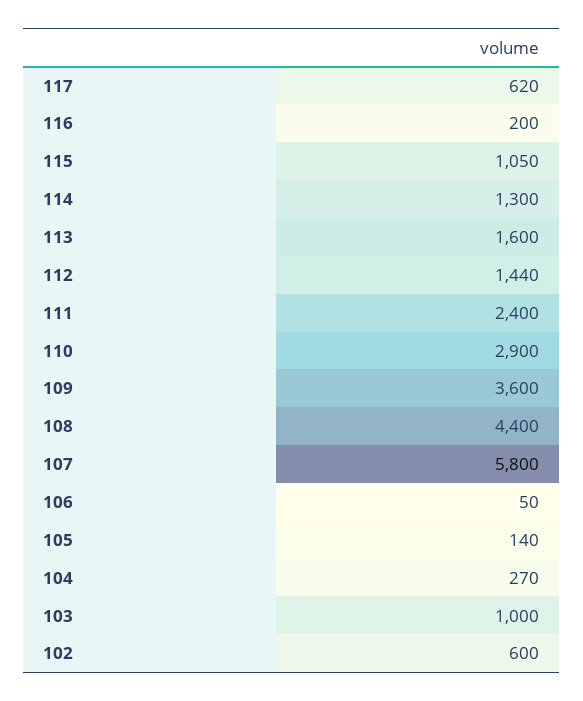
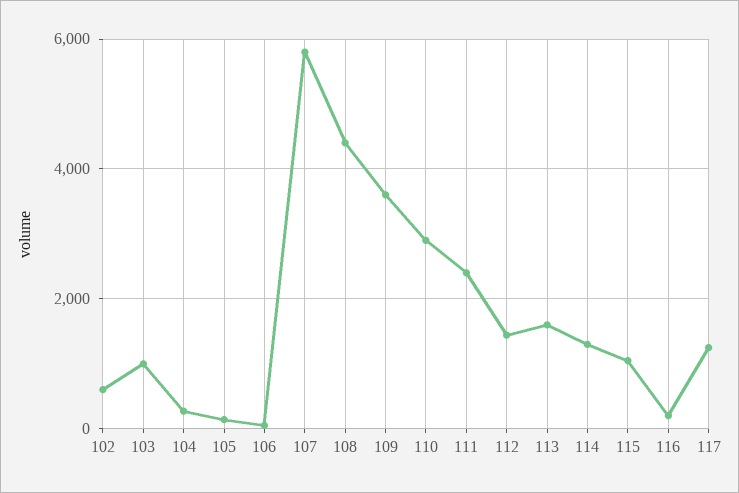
  {
-   "117": 620,
+   "117": 1200,
    "116": 200,
    "115": 1050,
    "114": 1300,
    "113": 1600,
    "112": 1440,
    "111": 2400,
    "110": 2900,
    "109": 3600,
    "108": 4400,
    "107": 5800,
    "106": 50,
    "105": 140,
    "104": 270,
    "103": 1000,
    "102": 600
  }

